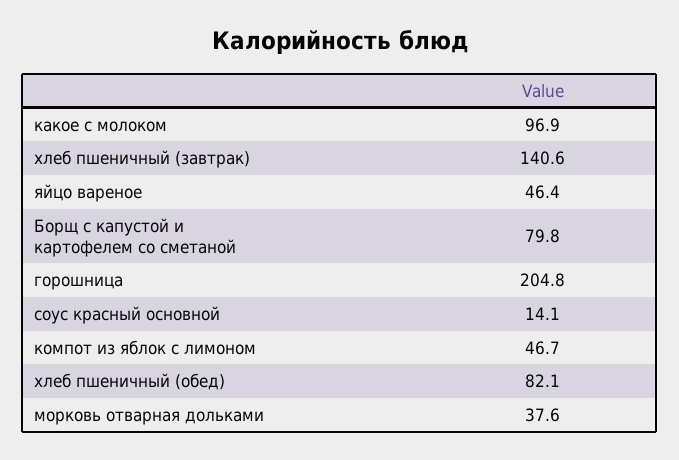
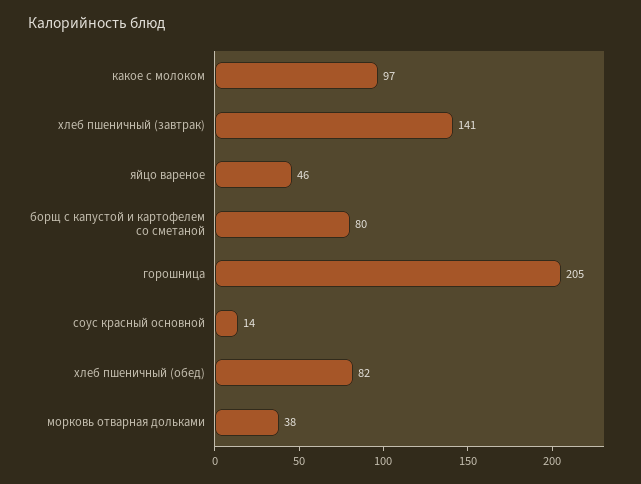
  {
    "какое с молоком": 96.9,
    "хлеб пшеничный (завтрак)": 140.6,
    "яйцо вареное": 46.4,
    "Борщ с капустой и картофелем со сметаной": 79.8,
    "горошница": 204.8,
    "соус красный основной": 14.1,
-   "компот из яблок с лимоном": 46.7,
    "хлеб пшеничный (обед)": 82.1,
    "морковь отварная дольками": 37.6
  }

